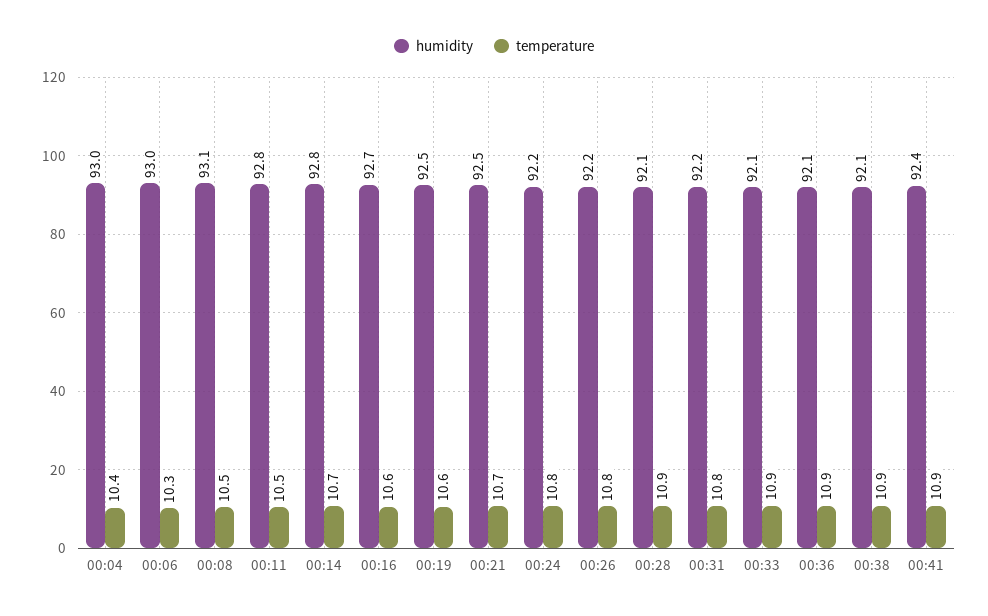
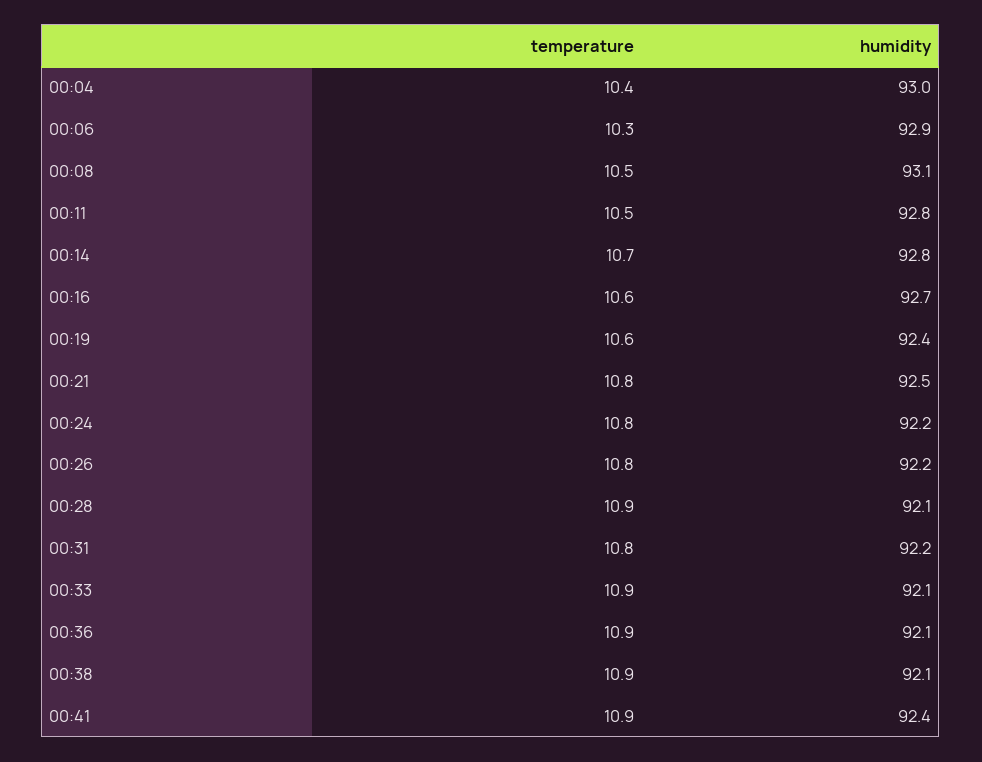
  {
    "humidity": {
      "00:04": 93,
-     "00:06": 93,
+     "00:06": 92.9,
      "00:08": 93.1,
      "00:11": 92.8,
      "00:14": 92.8,
      "00:16": 92.7,
-     "00:19": 92.5,
+     "00:19": 92.4,
      "00:21": 92.5,
      "00:24": 92.2,
      "00:26": 92.2,
      "00:28": 92.1,
      "00:31": 92.2,
      "00:33": 92.1,
      "00:36": 92.1,
      "00:38": 92.1,
      "00:41": 92.4
    },
    "temperature": {
      "00:04": 10.4,
      "00:06": 10.3,
      "00:08": 10.5,
      "00:11": 10.5,
      "00:14": 10.7,
      "00:16": 10.6,
      "00:19": 10.6,
-     "00:21": 10.7,
+     "00:21": 10.8,
      "00:24": 10.8,
      "00:26": 10.8,
      "00:28": 10.9,
      "00:31": 10.8,
      "00:33": 10.9,
      "00:36": 10.9,
      "00:38": 10.9,
      "00:41": 10.9
    }
  }

